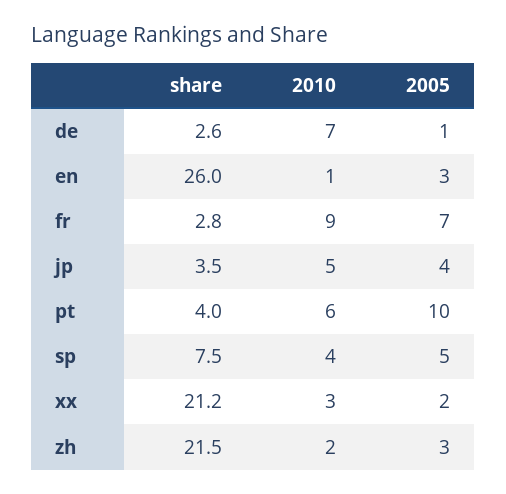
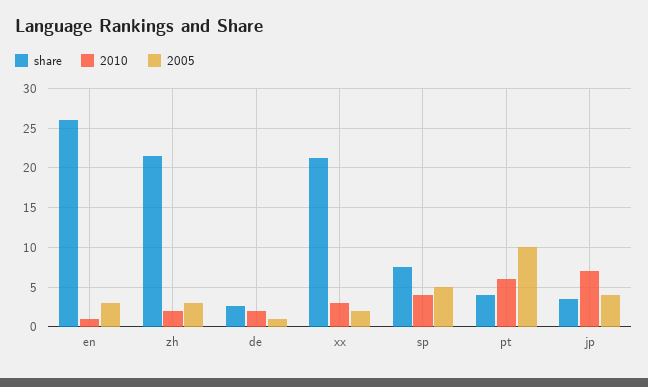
  {
    "share": {
      "de": 2.6,
      "en": 26,
-     "fr": 2.8,
      "jp": 3.5,
      "pt": 4,
      "sp": 7.5,
      "xx": 21.2,
      "zh": 21.5
    },
    "2010": {
-     "de": 7,
+     "de": 2,
      "en": 1,
-     "fr": 9,
-     "jp": 5,
+     "jp": 7,
      "pt": 6,
      "sp": 4,
      "xx": 3,
      "zh": 2
    },
    "2005": {
      "de": 1,
      "en": 3,
-     "fr": 7,
      "jp": 4,
      "pt": 10,
      "sp": 5,
      "xx": 2,
      "zh": 3
    }
  }

